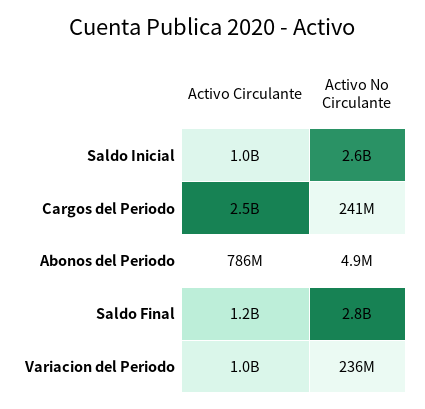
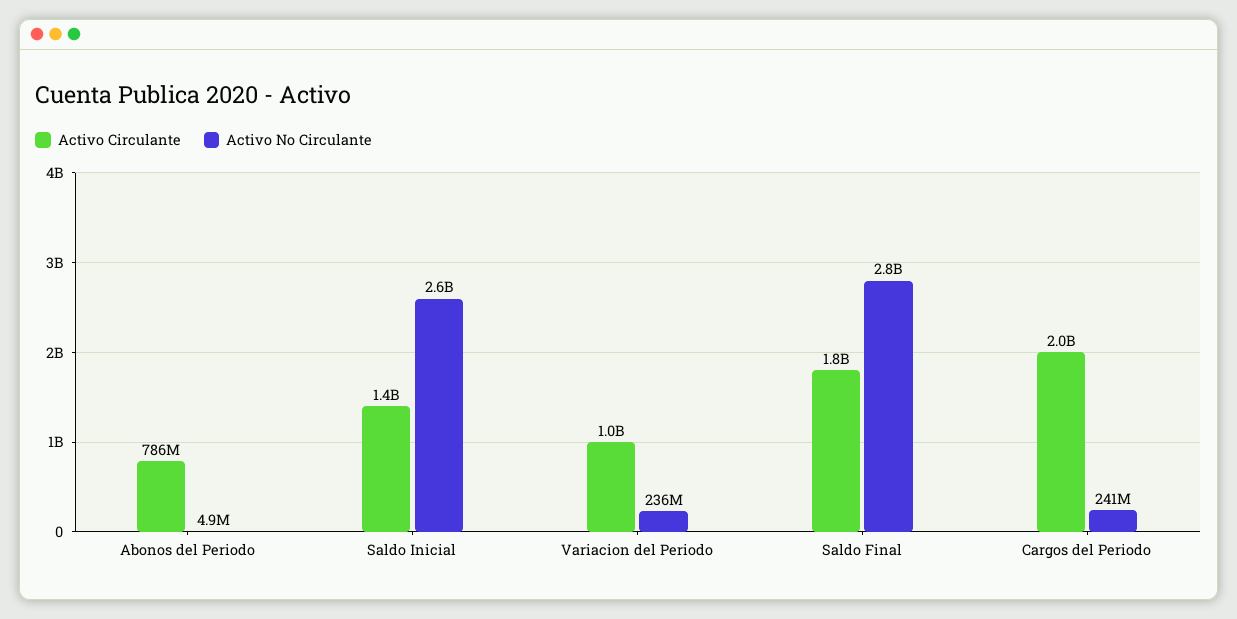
  {
    "Activo Circulante": {
-     "Saldo Inicial": 1000000000,
+     "Saldo Inicial": 1400000000,
-     "Cargos del Periodo": 2500000000,
+     "Cargos del Periodo": 2000000000,
      "Abonos del Periodo": 786000000,
-     "Saldo Final": 1200000000,
+     "Saldo Final": 1800000000,
      "Variacion del Periodo": 1000000000
    },
    "Activo No Circulante": {
      "Saldo Inicial": 2600000000,
      "Cargos del Periodo": 241000000,
      "Abonos del Periodo": 4900000,
      "Saldo Final": 2800000000,
      "Variacion del Periodo": 236000000
    }
  }

